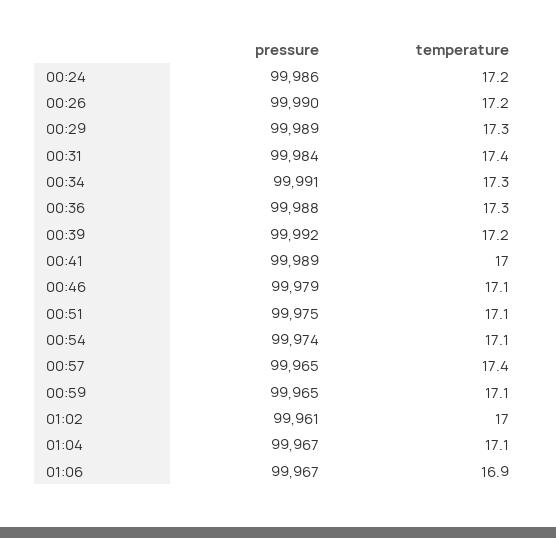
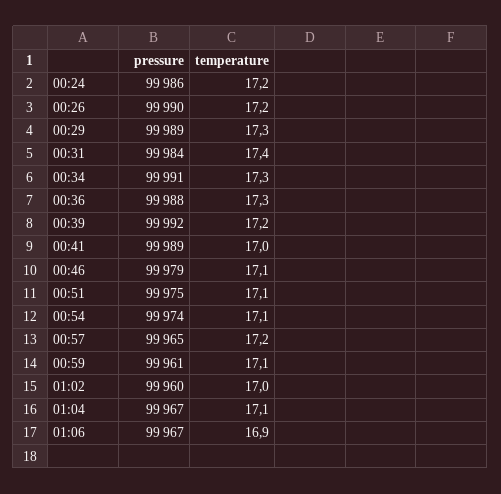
  {
    "pressure": {
      "00:24": 99986,
      "00:26": 99990,
      "00:29": 99989,
      "00:31": 99984,
      "00:34": 99991,
      "00:36": 99988,
      "00:39": 99992,
      "00:41": 99989,
      "00:46": 99979,
      "00:51": 99975,
      "00:54": 99974,
      "00:57": 99965,
-     "00:59": 99965,
+     "00:59": 99961,
-     "01:02": 99961,
+     "01:02": 99960,
      "01:04": 99967,
      "01:06": 99967
    },
    "temperature": {
      "00:24": 17.2,
      "00:26": 17.2,
      "00:29": 17.3,
      "00:31": 17.4,
      "00:34": 17.3,
      "00:36": 17.3,
      "00:39": 17.2,
      "00:41": 17,
      "00:46": 17.1,
      "00:51": 17.1,
      "00:54": 17.1,
-     "00:57": 17.4,
+     "00:57": 17.2,
      "00:59": 17.1,
      "01:02": 17,
      "01:04": 17.1,
      "01:06": 16.9
    }
  }

